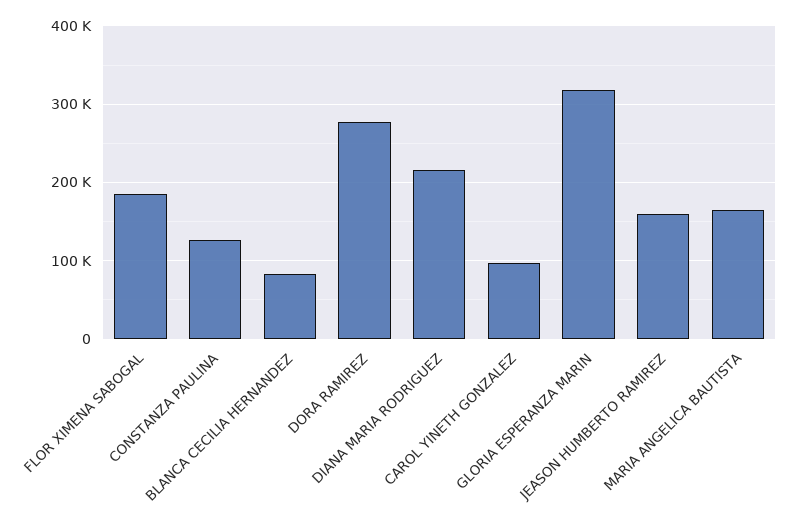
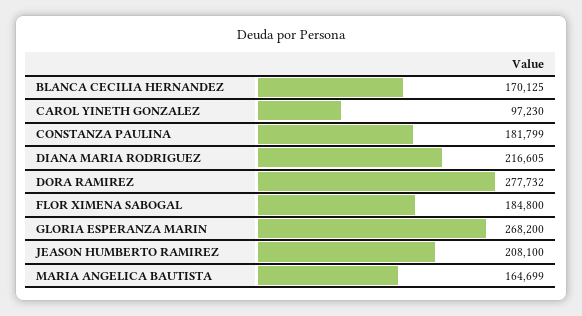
  {
    "FLOR XIMENA SABOGAL": 184800,
-   "CONSTANZA PAULINA": 130000,
+   "CONSTANZA PAULINA": 181799,
-   "BLANCA CECILIA HERNANDEZ": 80000,
+   "BLANCA CECILIA HERNANDEZ": 170125,
    "DORA RAMIREZ": 277732,
    "DIANA MARIA RODRIGUEZ": 216605,
    "CAROL YINETH GONZALEZ": 97230,
-   "GLORIA ESPERANZA MARIN": 320000,
+   "GLORIA ESPERANZA MARIN": 268200,
-   "JEASON HUMBERTO RAMIREZ": 160000,
+   "JEASON HUMBERTO RAMIREZ": 208100,
    "MARIA ANGELICA BAUTISTA": 164699
  }

